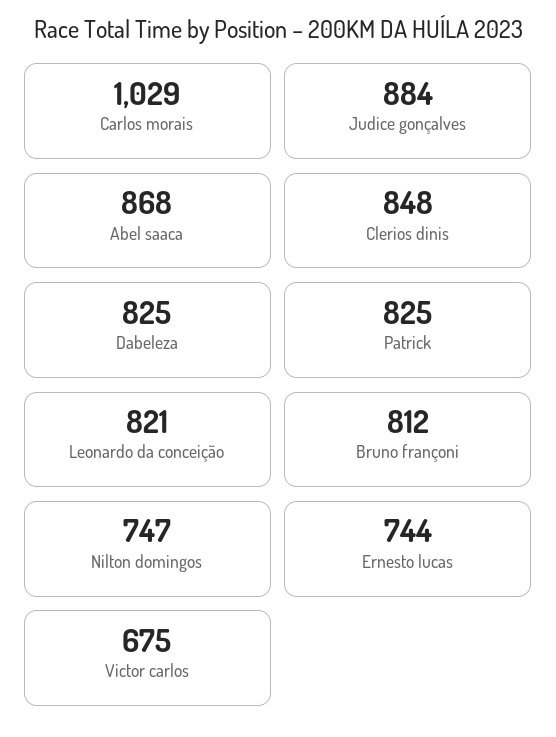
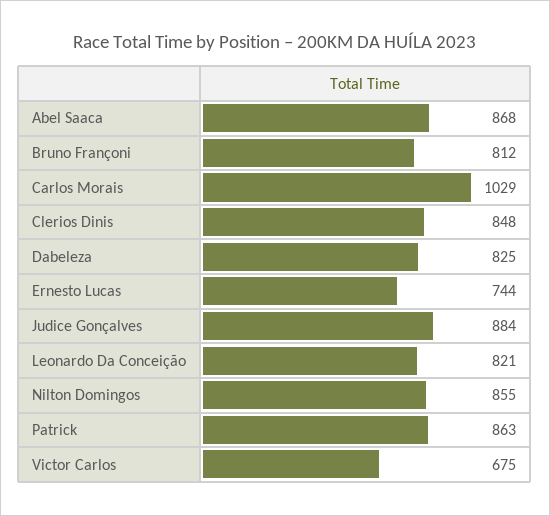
  {
    "Carlos morais": 1029,
    "Judice gonçalves": 884,
    "Abel saaca": 868,
    "Clerios dinis": 848,
    "Dabeleza": 825,
-   "Patrick": 825,
+   "Patrick": 863,
    "Leonardo da conceição": 821,
    "Bruno françoni": 812,
-   "Nilton domingos": 747,
+   "Nilton domingos": 855,
    "Ernesto lucas": 744,
    "Victor carlos": 675
  }

